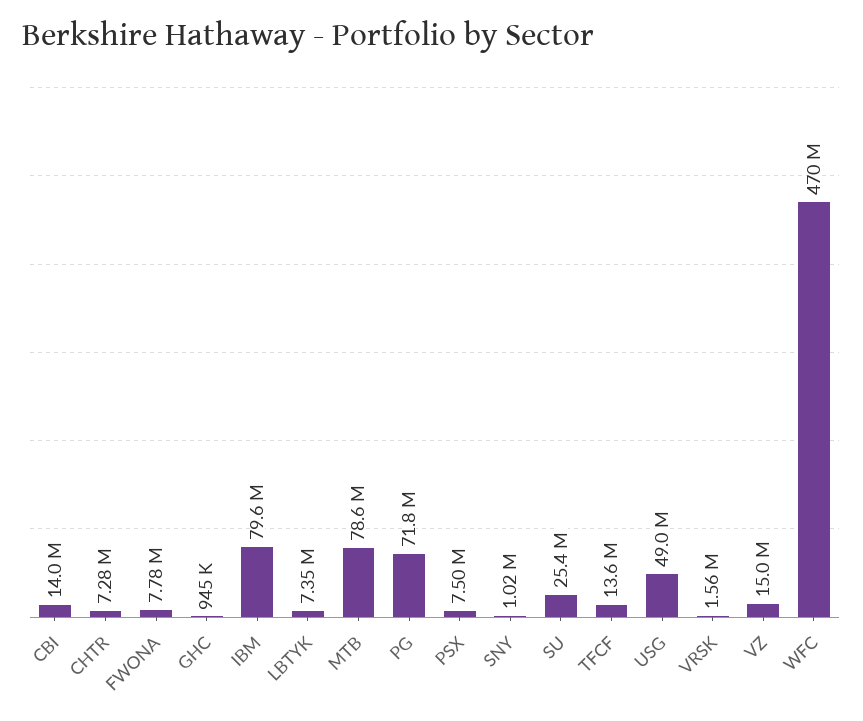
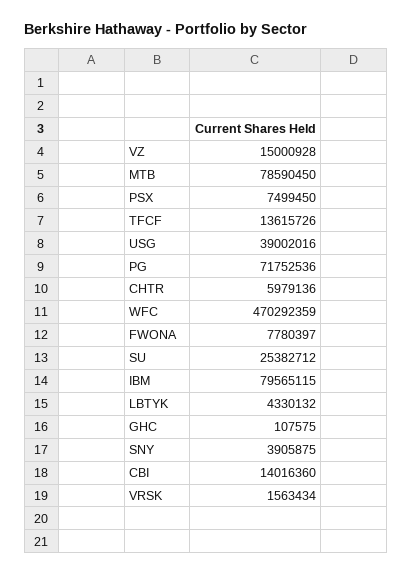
  {
    "CBI": 14016360,
-   "CHTR": 7280000,
+   "CHTR": 5979136,
    "FWONA": 7780397,
-   "GHC": 945000,
+   "GHC": 107575,
    "IBM": 79565115,
-   "LBTYK": 7350000,
+   "LBTYK": 4330132,
    "MTB": 78590450,
    "PG": 71752536,
    "PSX": 7499450,
-   "SNY": 1020000,
+   "SNY": 3905875,
    "SU": 25382712,
    "TFCF": 13615726,
-   "USG": 49000000,
+   "USG": 39002016,
    "VRSK": 1563434,
    "VZ": 15000928,
    "WFC": 470292359
  }

